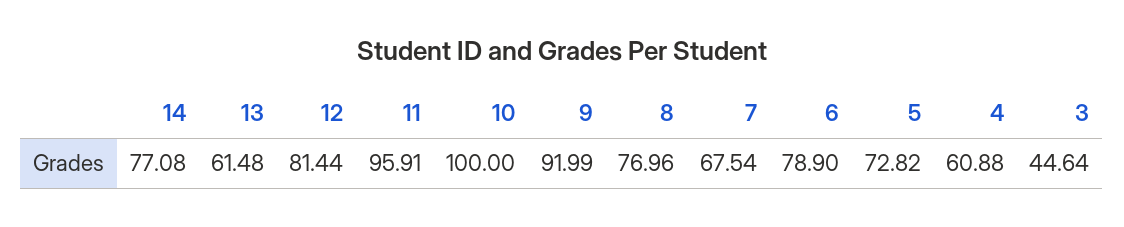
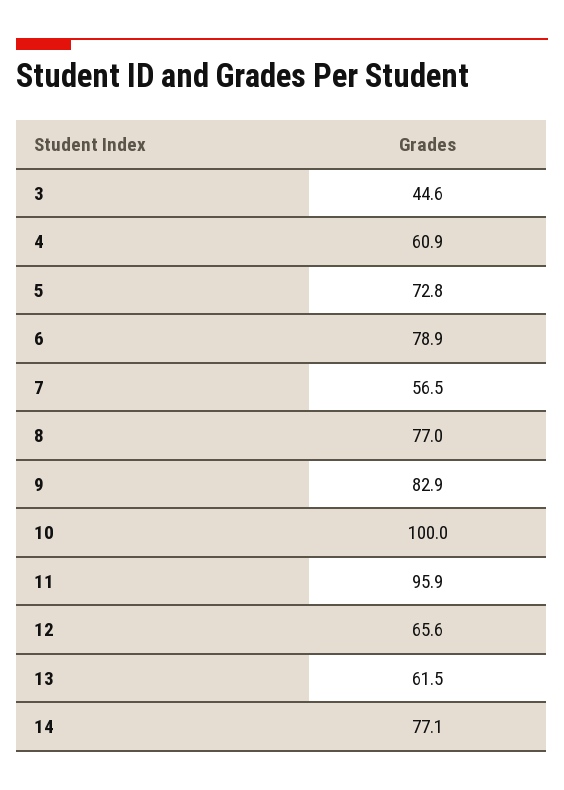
  {
    "14": 77.08,
    "13": 61.48,
-   "12": 81.44,
+   "12": 65.6,
    "11": 95.91,
    "10": 100,
-   "9": 91.99,
+   "9": 82.9,
    "8": 76.96,
-   "7": 67.54,
+   "7": 56.5,
    "6": 78.9,
    "5": 72.82,
    "4": 60.88,
    "3": 44.64
  }

